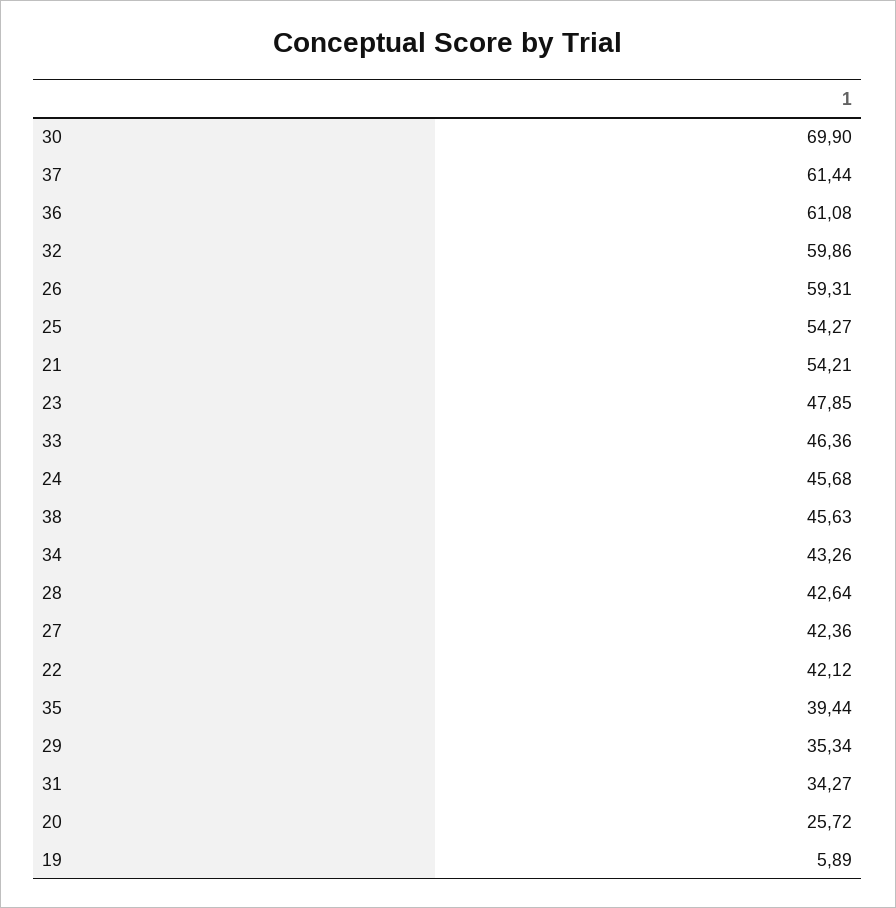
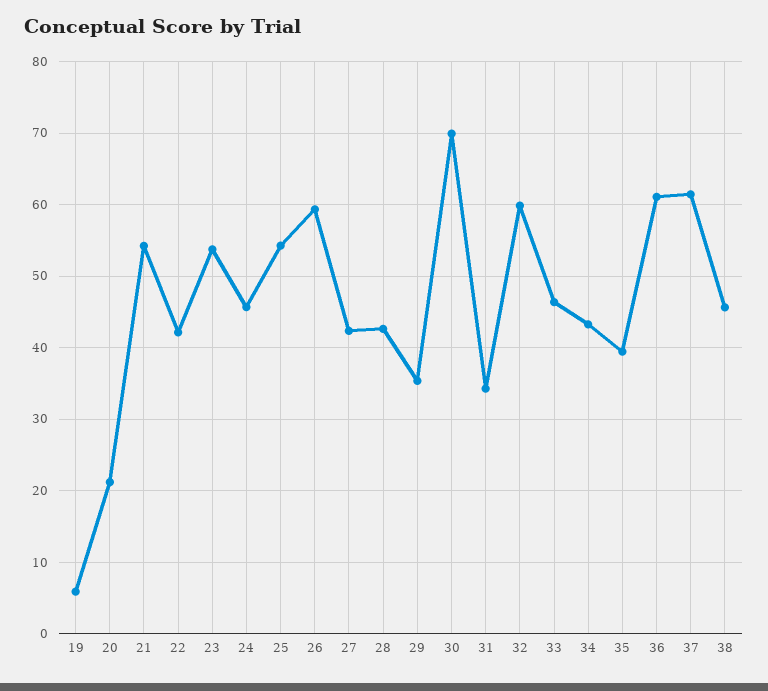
  {
    "30": 69.9,
    "37": 61.44,
    "36": 61.08,
    "32": 59.86,
    "26": 59.31,
    "25": 54.27,
    "21": 54.21,
-   "23": 47.85,
+   "23": 54,
    "33": 46.36,
    "24": 45.68,
    "38": 45.63,
    "34": 43.26,
    "28": 42.64,
    "27": 42.36,
    "22": 42.12,
    "35": 39.44,
    "29": 35.34,
    "31": 34.27,
-   "20": 25.72,
+   "20": 21,
    "19": 5.89
  }

